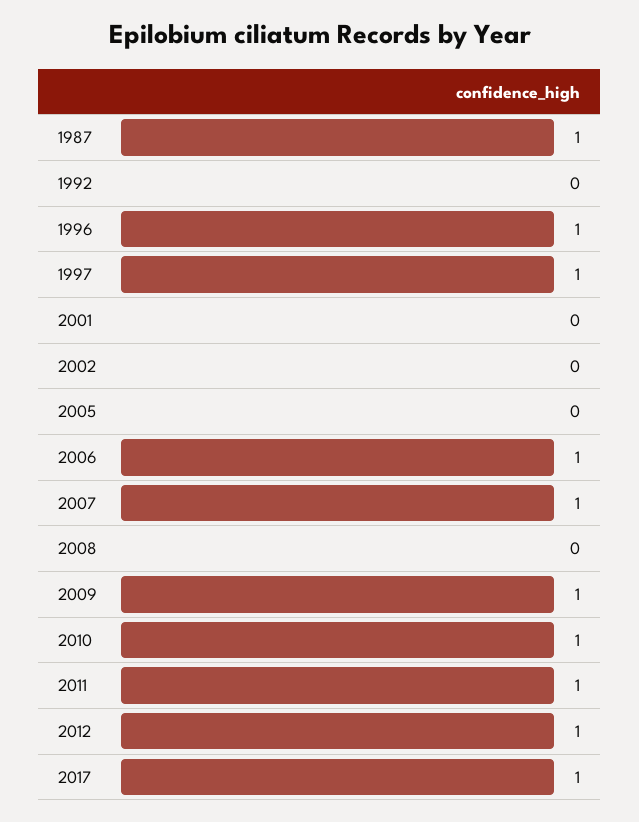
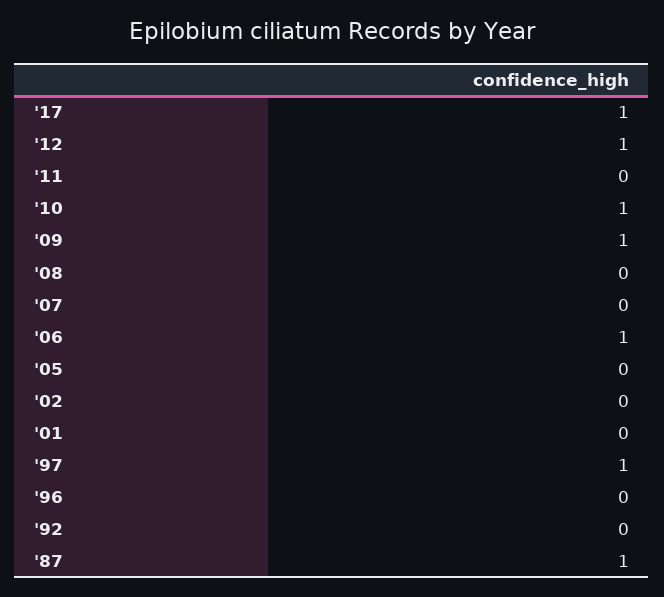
  {
    "1987": 1,
    "1992": 0,
-   "1996": 1,
+   "1996": 0,
    "1997": 1,
    "2001": 0,
    "2002": 0,
    "2005": 0,
    "2006": 1,
-   "2007": 1,
+   "2007": 0,
    "2008": 0,
    "2009": 1,
    "2010": 1,
-   "2011": 1,
+   "2011": 0,
    "2012": 1,
    "2017": 1
  }

